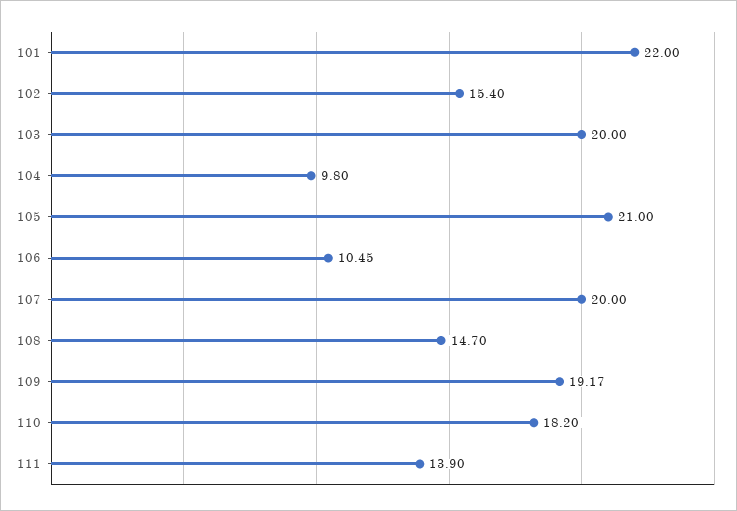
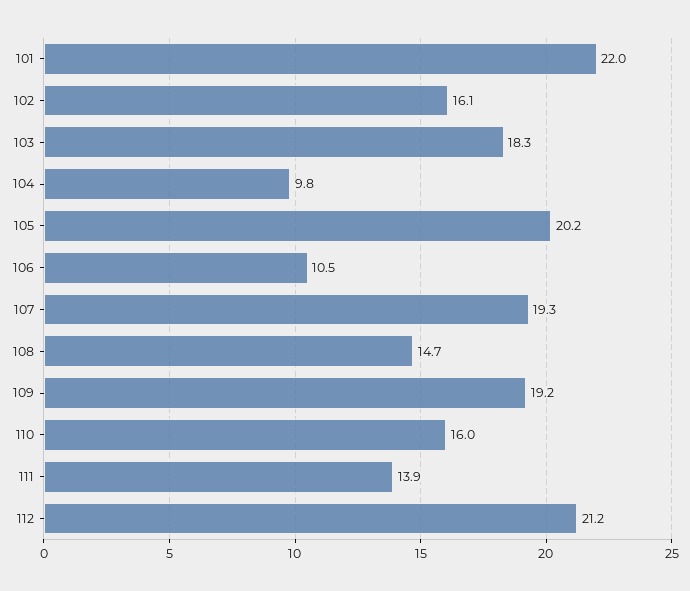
  {
    "101": 22,
-   "102": 15.4,
+   "102": 16.1,
-   "103": 20,
+   "103": 18.3,
    "104": 9.8,
-   "105": 21,
+   "105": 20.2,
    "106": 10.45,
-   "107": 20,
+   "107": 19.3,
    "108": 14.7,
    "109": 19.17,
-   "110": 18.2,
+   "110": 16,
-   "111": 13.9
+   "111": 13.9,
+   "112": 21.2
  }

